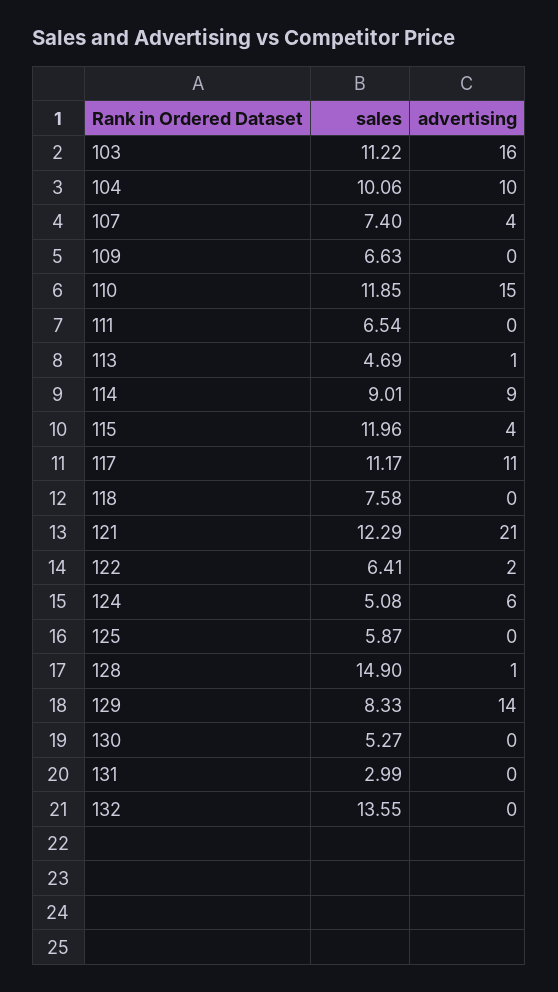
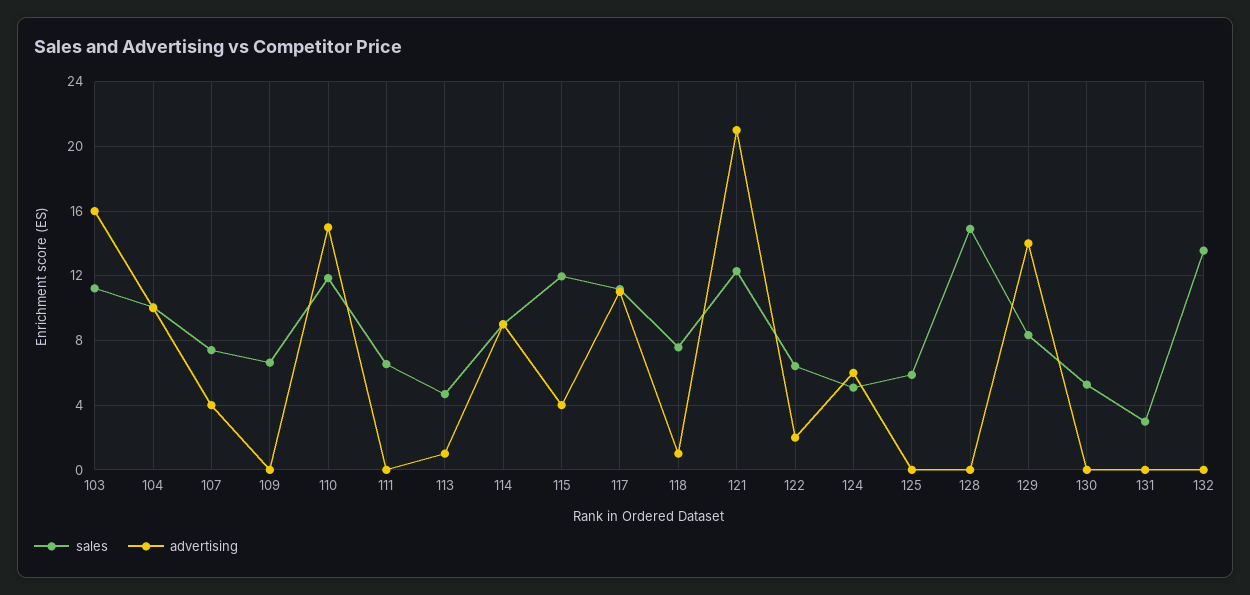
  {
    "sales": {
      "103": 11.22,
      "104": 10.06,
      "107": 7.4,
      "109": 6.63,
      "110": 11.85,
      "111": 6.54,
      "113": 4.69,
      "114": 9.01,
      "115": 11.96,
      "117": 11.17,
      "118": 7.58,
      "121": 12.29,
      "122": 6.41,
      "124": 5.08,
      "125": 5.87,
      "128": 14.9,
      "129": 8.33,
      "130": 5.27,
      "131": 2.99,
      "132": 13.55
    },
    "advertising": {
      "103": 16,
      "104": 10,
      "107": 4,
      "109": 0,
      "110": 15,
      "111": 0,
      "113": 1,
      "114": 9,
      "115": 4,
      "117": 11,
-     "118": 0,
+     "118": 1,
      "121": 21,
      "122": 2,
      "124": 6,
      "125": 0,
-     "128": 1,
+     "128": 0,
      "129": 14,
      "130": 0,
      "131": 0,
      "132": 0
    }
  }

